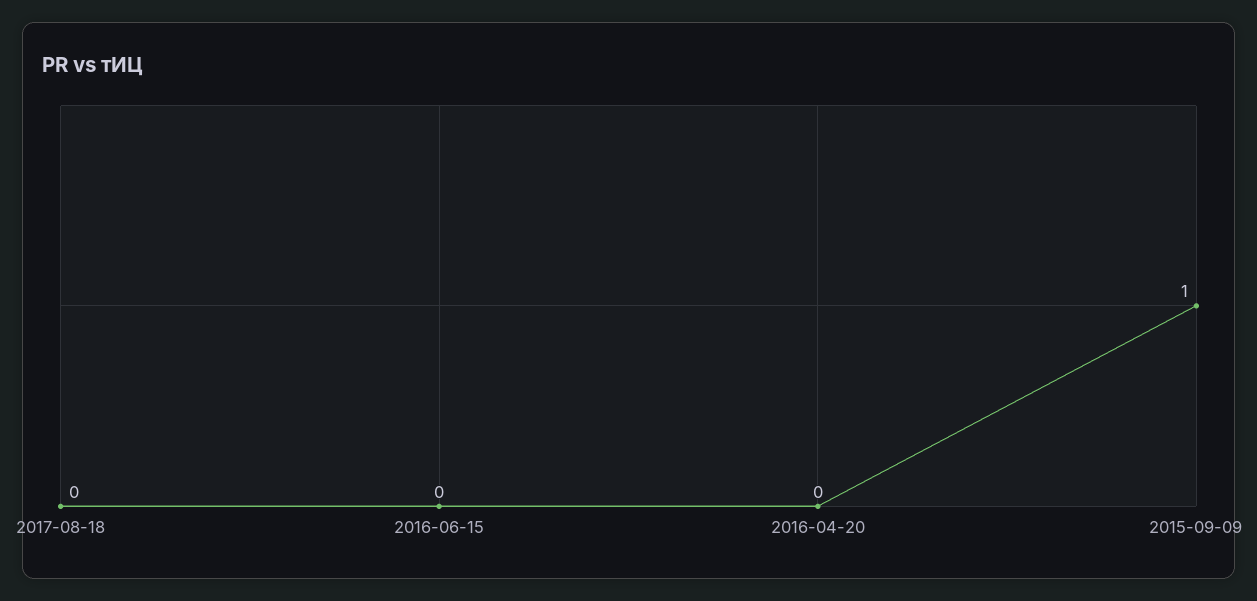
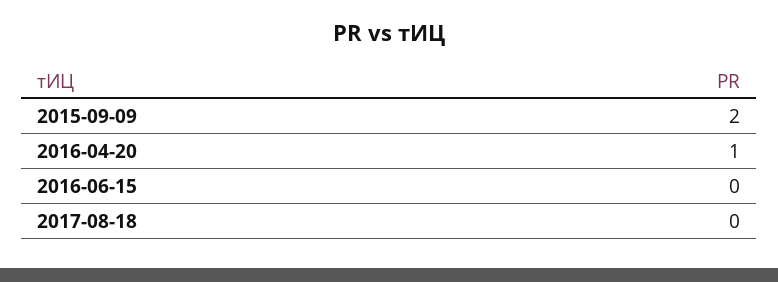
  {
    "2017-08-18": 0,
    "2016-06-15": 0,
-   "2016-04-20": 0,
+   "2016-04-20": 1,
-   "2015-09-09": 1
+   "2015-09-09": 2
  }

